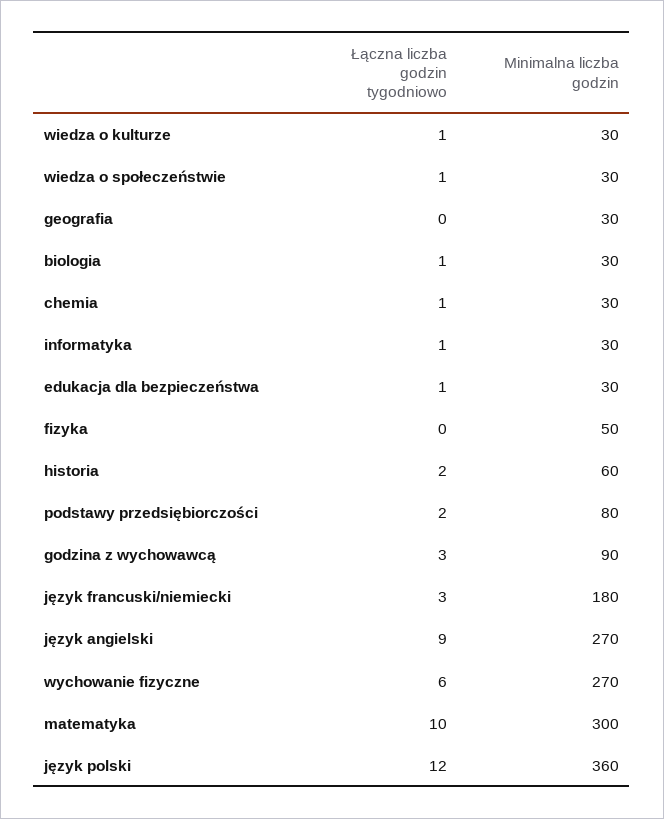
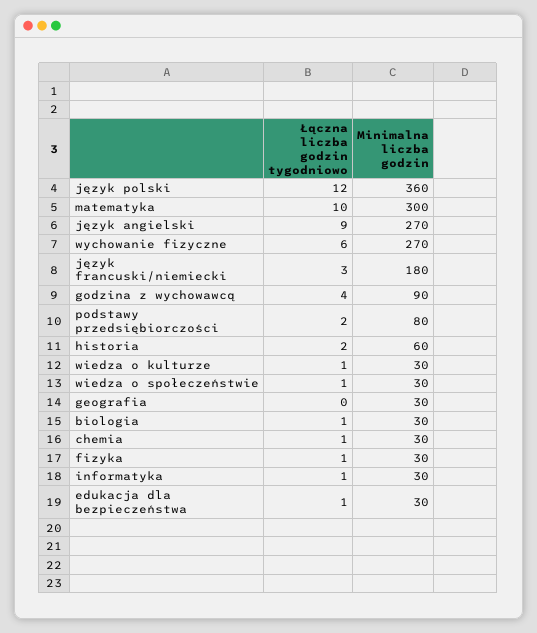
  {
    "Łączna liczba godzin tygodniowo": {
      "wiedza o kulturze": 1,
      "wiedza o społeczeństwie": 1,
      "geografia": 0,
      "biologia": 1,
      "chemia": 1,
      "informatyka": 1,
      "edukacja dla bezpieczeństwa": 1,
-     "fizyka": 0,
+     "fizyka": 1,
      "historia": 2,
      "podstawy przedsiębiorczości": 2,
-     "godzina z wychowawcą": 3,
+     "godzina z wychowawcą": 4,
      "język francuski/niemiecki": 3,
      "język angielski": 9,
      "wychowanie fizyczne": 6,
      "matematyka": 10,
      "język polski": 12
    },
    "Minimalna liczba godzin": {
      "wiedza o kulturze": 30,
      "wiedza o społeczeństwie": 30,
      "geografia": 30,
      "biologia": 30,
      "chemia": 30,
      "informatyka": 30,
      "edukacja dla bezpieczeństwa": 30,
-     "fizyka": 50,
+     "fizyka": 30,
      "historia": 60,
      "podstawy przedsiębiorczości": 80,
      "godzina z wychowawcą": 90,
      "język francuski/niemiecki": 180,
      "język angielski": 270,
      "wychowanie fizyczne": 270,
      "matematyka": 300,
      "język polski": 360
    }
  }

